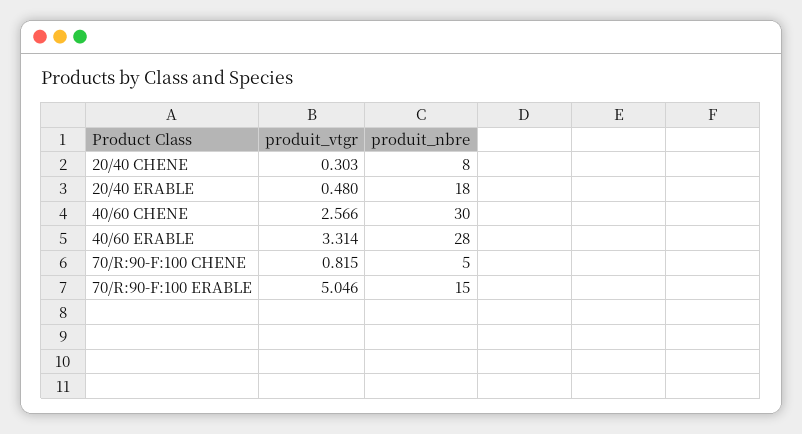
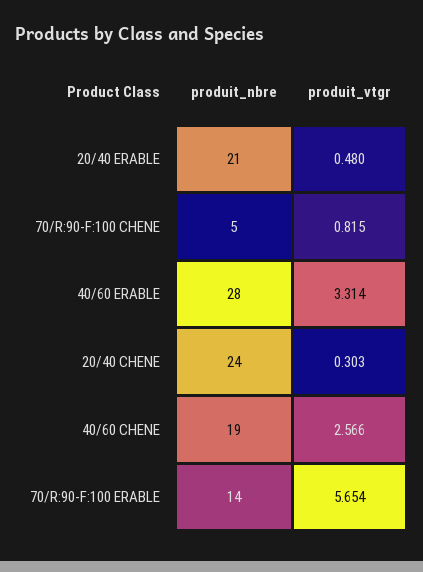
  {
    "produit_vtgr": {
      "20/40 CHENE": 0.303,
      "20/40 ERABLE": 0.48,
      "40/60 CHENE": 2.566,
      "40/60 ERABLE": 3.314,
      "70/R:90-F:100 CHENE": 0.815,
-     "70/R:90-F:100 ERABLE": 5.046
+     "70/R:90-F:100 ERABLE": 5.654
    },
    "produit_nbre": {
-     "20/40 CHENE": 8,
+     "20/40 CHENE": 24,
-     "20/40 ERABLE": 18,
+     "20/40 ERABLE": 21,
-     "40/60 CHENE": 30,
+     "40/60 CHENE": 19,
      "40/60 ERABLE": 28,
      "70/R:90-F:100 CHENE": 5,
-     "70/R:90-F:100 ERABLE": 15
+     "70/R:90-F:100 ERABLE": 14
    }
  }

